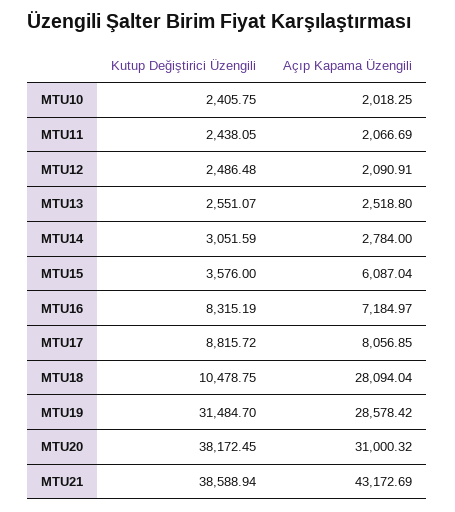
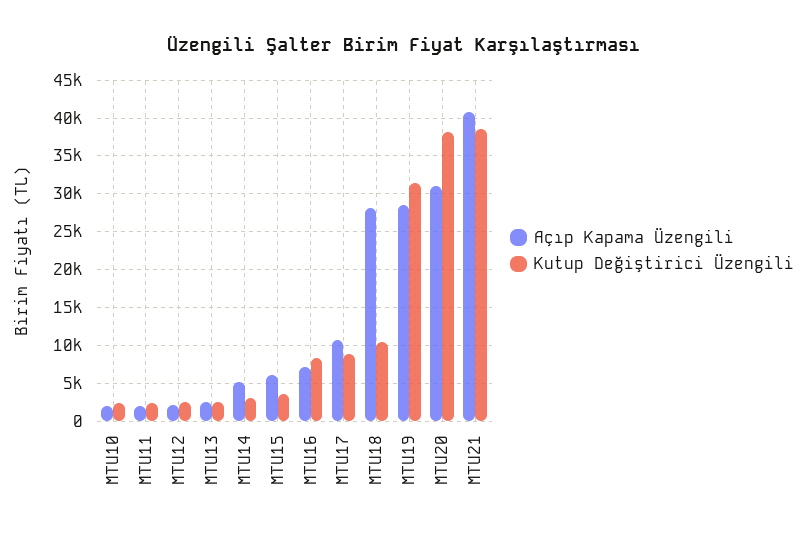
  {
    "Kutup Değiştirici Üzengili": {
      "MTU10": 2405.75,
      "MTU11": 2438.05,
      "MTU12": 2486.48,
      "MTU13": 2551.07,
      "MTU14": 3051.59,
      "MTU15": 3576,
      "MTU16": 8315.19,
      "MTU17": 8815.72,
      "MTU18": 10478.75,
      "MTU19": 31484.7,
      "MTU20": 38172.45,
      "MTU21": 38588.94
    },
    "Açıp Kapama Üzengili": {
      "MTU10": 2018.25,
      "MTU11": 2066.69,
      "MTU12": 2090.91,
      "MTU13": 2518.8,
-     "MTU14": 2784,
+     "MTU14": 5000,
      "MTU15": 6087.04,
      "MTU16": 7184.97,
-     "MTU17": 8056.85,
+     "MTU17": 11000,
      "MTU18": 28094.04,
      "MTU19": 28578.42,
      "MTU20": 31000.32,
-     "MTU21": 43172.69
+     "MTU21": 41000
    }
  }

